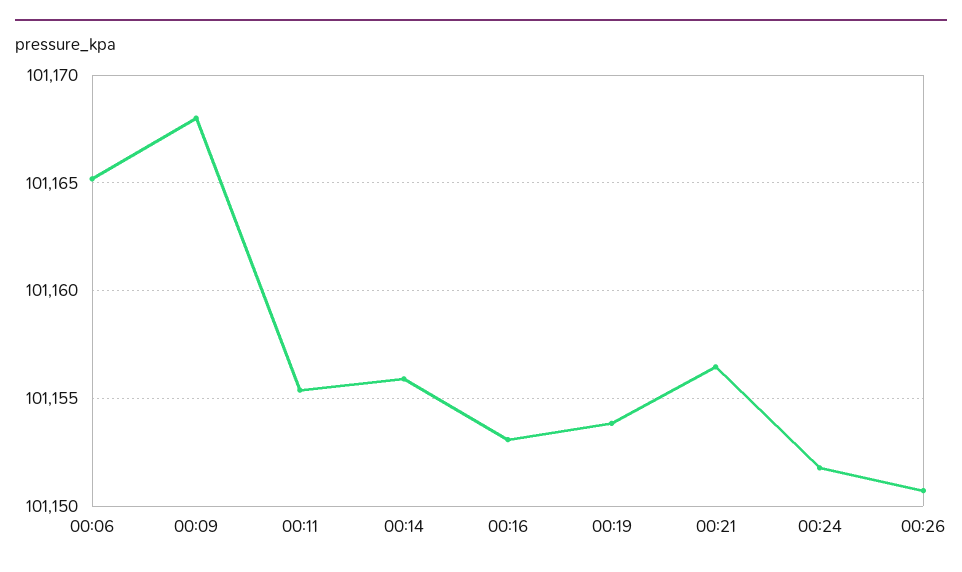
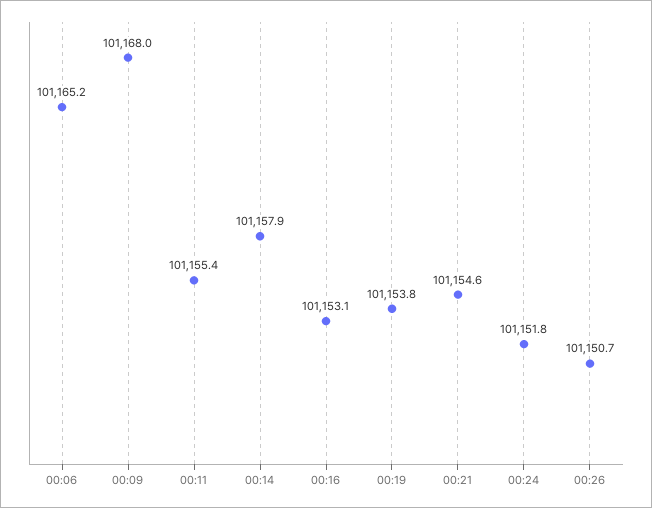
  {
    "00:06": 101165.2,
    "00:09": 101168,
    "00:11": 101155.4,
-   "00:14": 101156,
+   "00:14": 101157.9,
    "00:16": 101153.1,
    "00:19": 101153.8,
-   "00:21": 101156.5,
+   "00:21": 101154.6,
    "00:24": 101151.8,
    "00:26": 101150.7
  }

